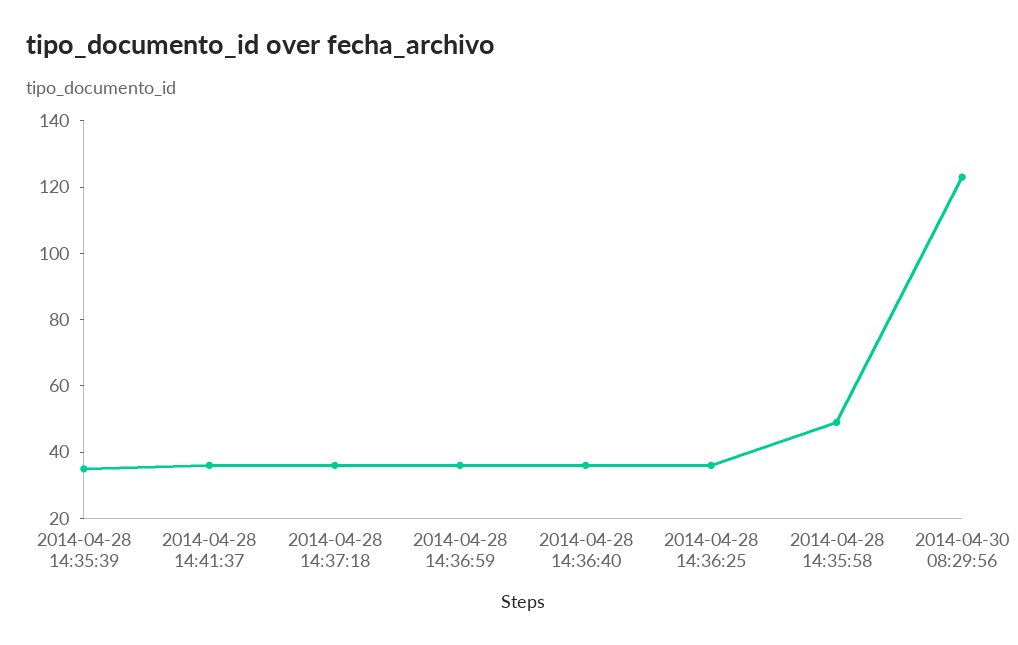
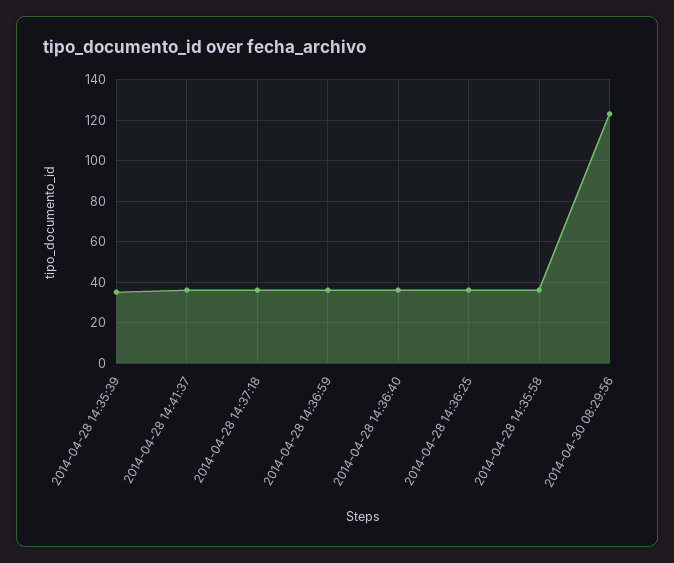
  {
    "2014-04-28 14:35:39": 35,
    "2014-04-28 14:41:37": 35,
    "2014-04-28 14:37:18": 35,
    "2014-04-28 14:36:59": 35,
    "2014-04-28 14:36:40": 35,
    "2014-04-28 14:36:25": 35,
-   "2014-04-28 14:35:58": 50,
+   "2014-04-28 14:35:58": 35,
    "2014-04-30 08:29:56": 125
  }

